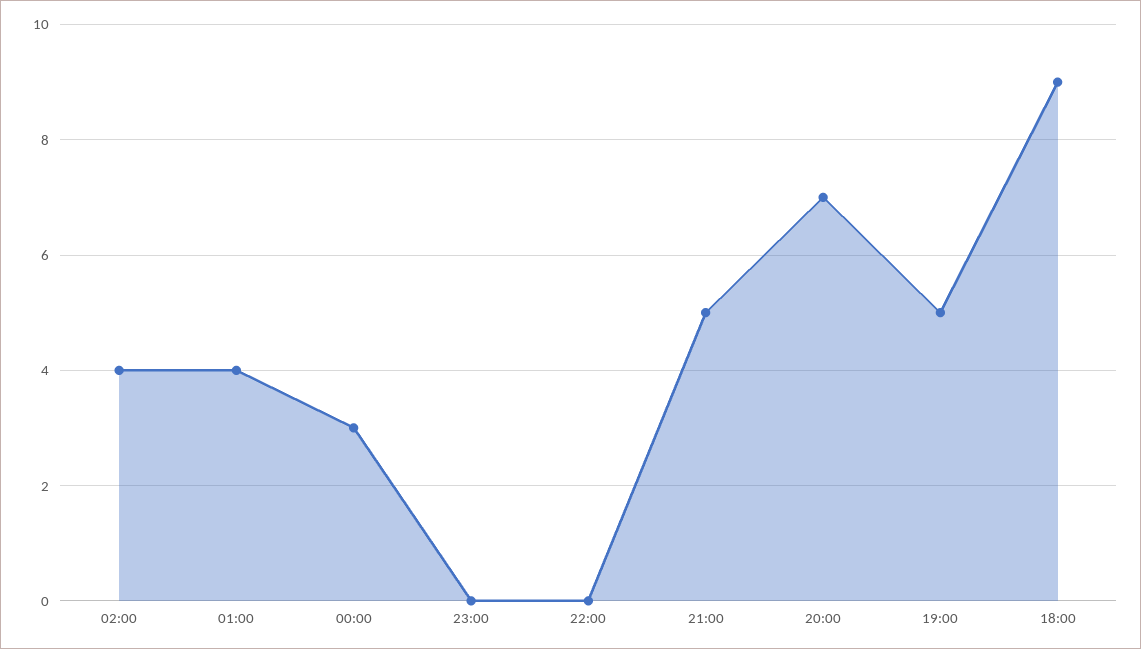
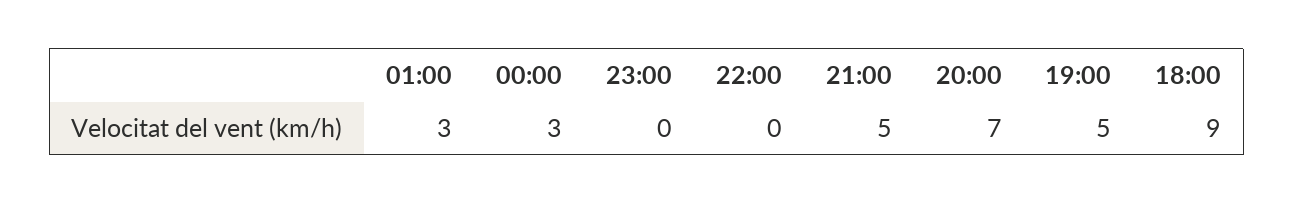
  {
-   "02:00": 4,
-   "01:00": 4,
+   "01:00": 3,
    "00:00": 3,
    "23:00": 0,
    "22:00": 0,
    "21:00": 5,
    "20:00": 7,
    "19:00": 5,
    "18:00": 9
  }

